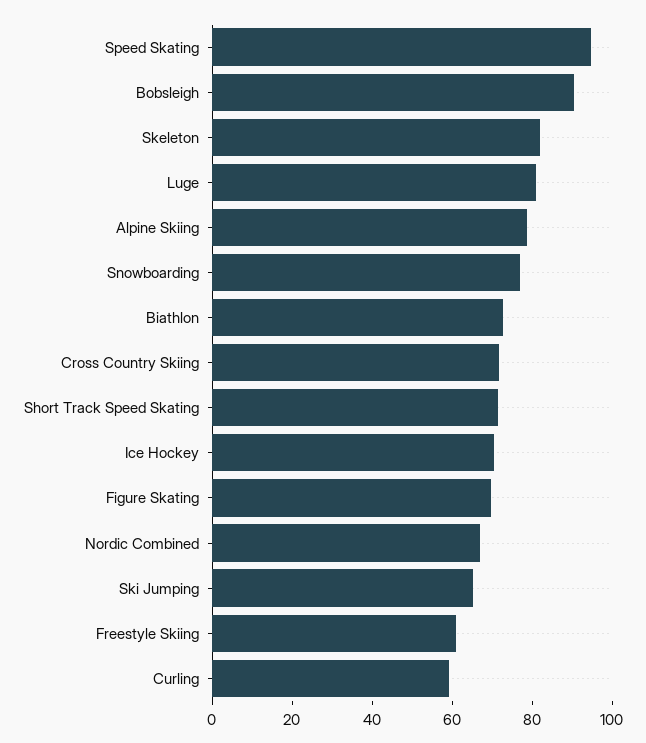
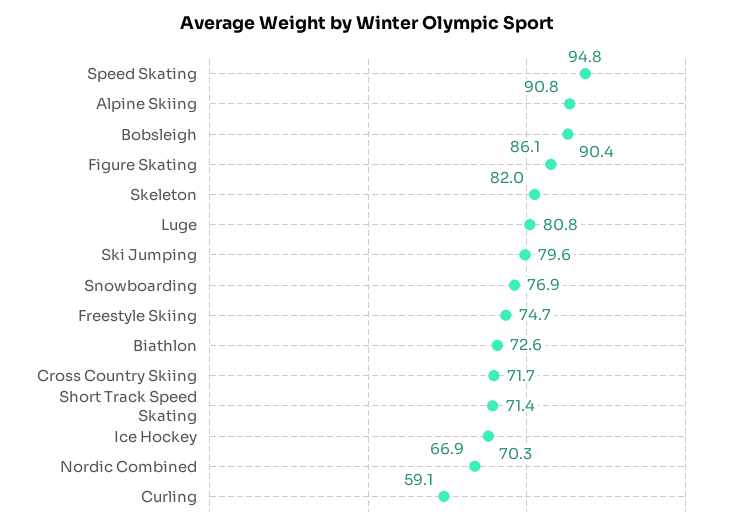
  {
    "Speed Skating": 94.8,
    "Bobsleigh": 90.4,
    "Skeleton": 82,
    "Luge": 80.8,
-   "Alpine Skiing": 80,
+   "Alpine Skiing": 90.8,
    "Snowboarding": 76.9,
    "Biathlon": 72.6,
    "Cross Country Skiing": 71.7,
    "Short Track Speed Skating": 71.4,
    "Ice Hockey": 70.3,
-   "Figure Skating": 70,
+   "Figure Skating": 86.1,
    "Nordic Combined": 66.9,
-   "Ski Jumping": 65,
+   "Ski Jumping": 79.6,
-   "Freestyle Skiing": 60,
+   "Freestyle Skiing": 74.7,
    "Curling": 59.1
  }

